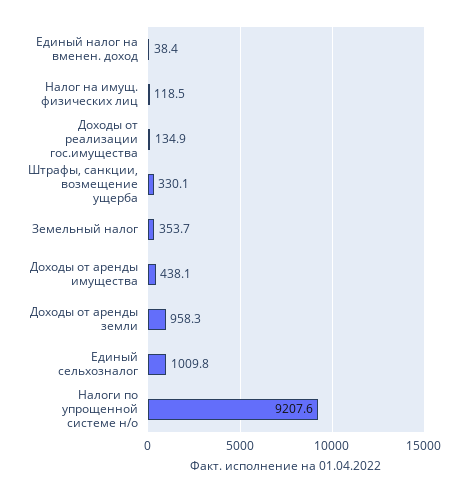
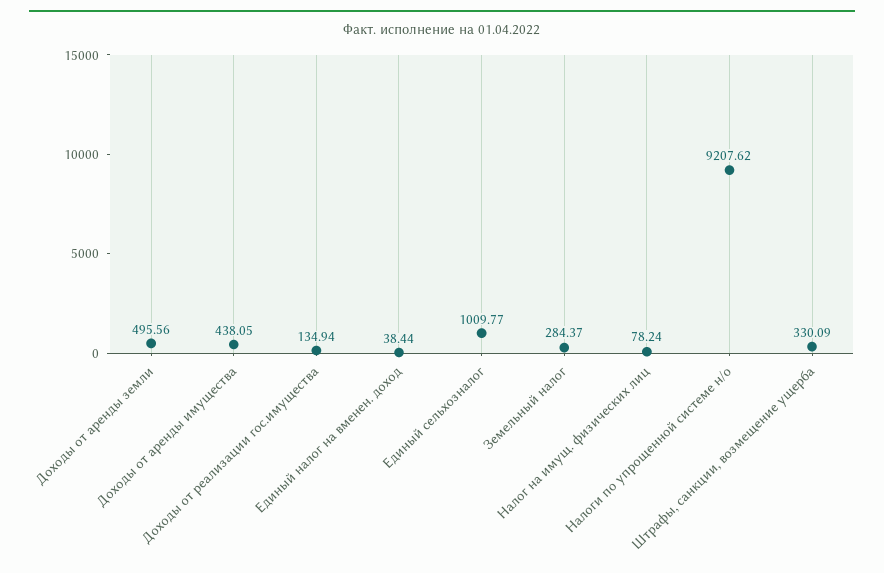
  {
    "Единый налог на вменен. доход": 38.44,
-   "Налог на имущ. физических лиц": 118.5,
+   "Налог на имущ. физических лиц": 78.24,
    "Доходы от реализации гос.имущества": 134.94,
    "Штрафы, санкции, возмещение ущерба": 330.09,
-   "Земельный налог": 353.7,
+   "Земельный налог": 284.37,
    "Доходы от аренды имущества": 438.05,
-   "Доходы от аренды земли": 958.3,
+   "Доходы от аренды земли": 495.56,
    "Единый сельхозналог": 1009.77,
    "Налоги по упрощенной системе н/о": 9207.62
  }

